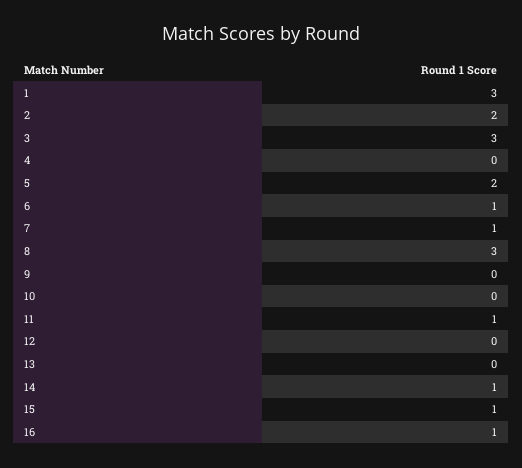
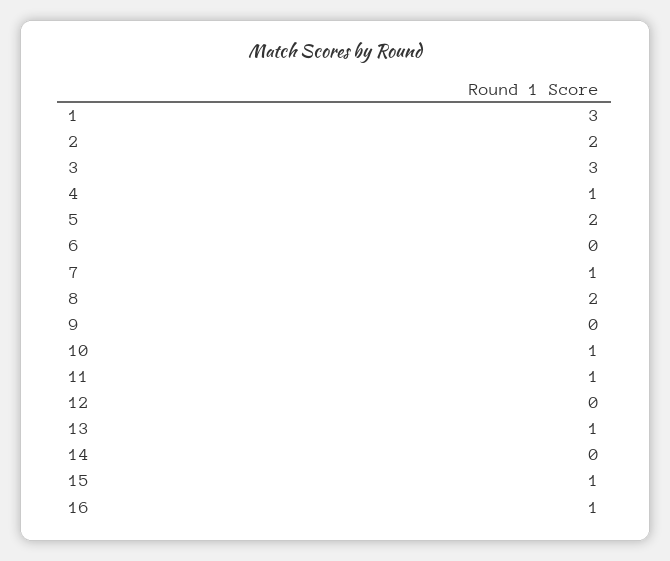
  {
    "1": 3,
    "2": 2,
    "3": 3,
-   "4": 0,
+   "4": 1,
    "5": 2,
-   "6": 1,
+   "6": 0,
    "7": 1,
-   "8": 3,
+   "8": 2,
    "9": 0,
-   "10": 0,
+   "10": 1,
    "11": 1,
    "12": 0,
-   "13": 0,
+   "13": 1,
-   "14": 1,
+   "14": 0,
    "15": 1,
    "16": 1
  }

